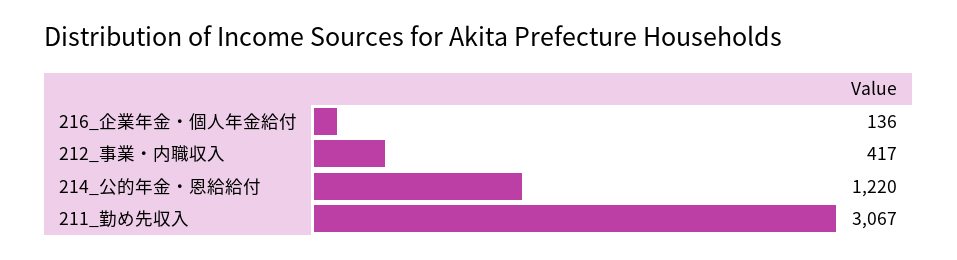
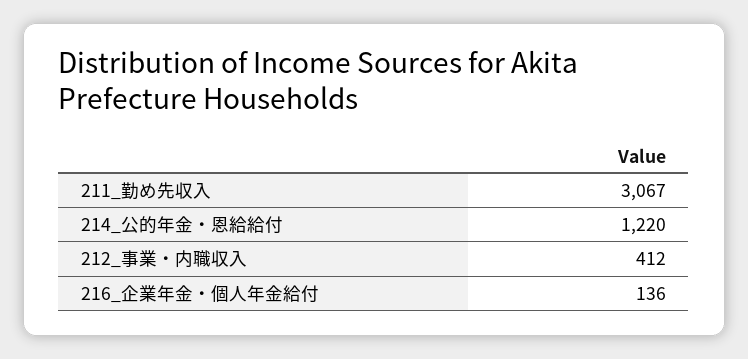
  {
    "216_企業年金・個人年金給付": 136,
-   "212_事業・内職収入": 417,
+   "212_事業・内職収入": 412,
    "214_公的年金・恩給給付": 1220,
    "211_勤め先収入": 3067
  }

